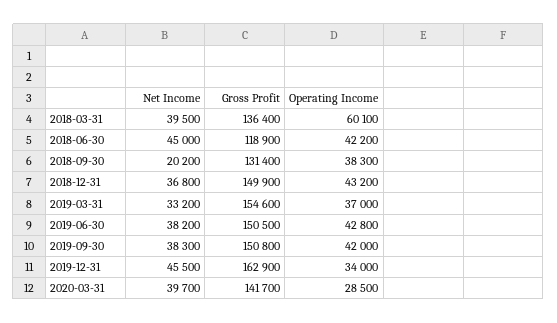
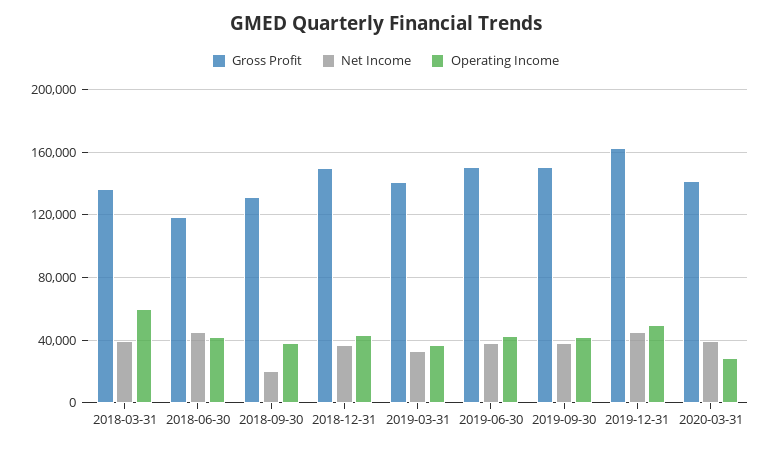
  {
    "Net Income": {
      "2018-03-31": 39500,
      "2018-06-30": 45000,
      "2018-09-30": 20200,
      "2018-12-31": 36800,
      "2019-03-31": 33200,
      "2019-06-30": 38200,
      "2019-09-30": 38300,
      "2019-12-31": 45500,
      "2020-03-31": 39700
    },
    "Gross Profit": {
      "2018-03-31": 136400,
      "2018-06-30": 118900,
      "2018-09-30": 131400,
      "2018-12-31": 149900,
-     "2019-03-31": 154600,
+     "2019-03-31": 140000,
      "2019-06-30": 150500,
      "2019-09-30": 150800,
      "2019-12-31": 162900,
      "2020-03-31": 141700
    },
    "Operating Income": {
      "2018-03-31": 60100,
      "2018-06-30": 42200,
      "2018-09-30": 38300,
      "2018-12-31": 43200,
      "2019-03-31": 37000,
      "2019-06-30": 42800,
      "2019-09-30": 42000,
-     "2019-12-31": 34000,
+     "2019-12-31": 50000,
      "2020-03-31": 28500
    }
  }

